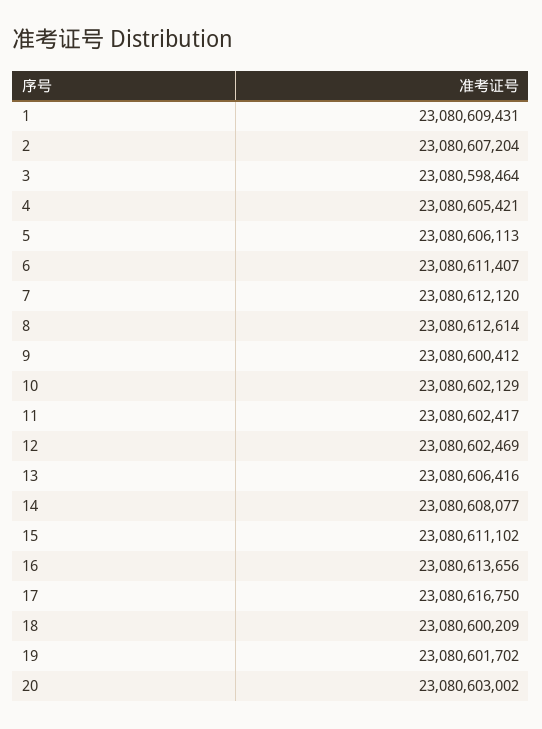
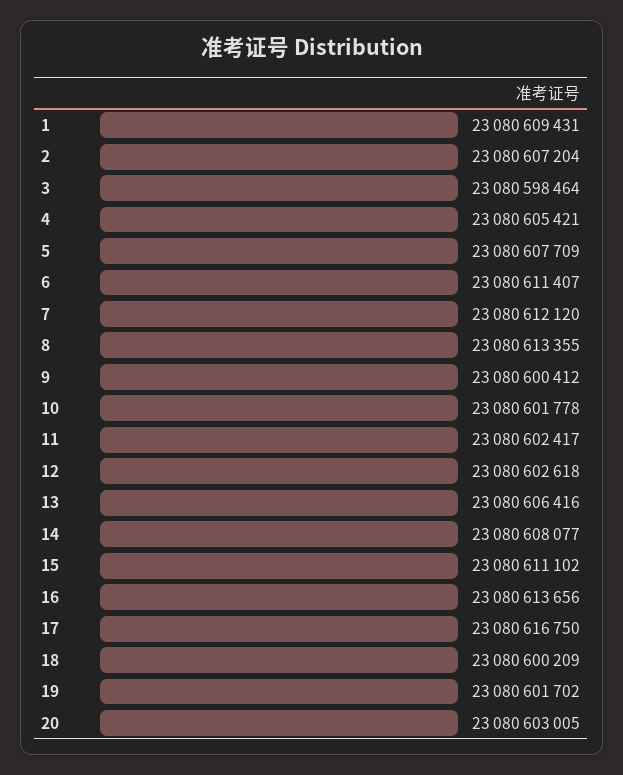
  {
    "1": 23080609431,
    "2": 23080607204,
    "3": 23080598464,
    "4": 23080605421,
-   "5": 23080606113,
+   "5": 23080607709,
    "6": 23080611407,
    "7": 23080612120,
-   "8": 23080612614,
+   "8": 23080613355,
    "9": 23080600412,
-   "10": 23080602129,
+   "10": 23080601778,
    "11": 23080602417,
-   "12": 23080602469,
+   "12": 23080602618,
    "13": 23080606416,
    "14": 23080608077,
    "15": 23080611102,
    "16": 23080613656,
    "17": 23080616750,
    "18": 23080600209,
    "19": 23080601702,
-   "20": 23080603002
+   "20": 23080603005
  }

